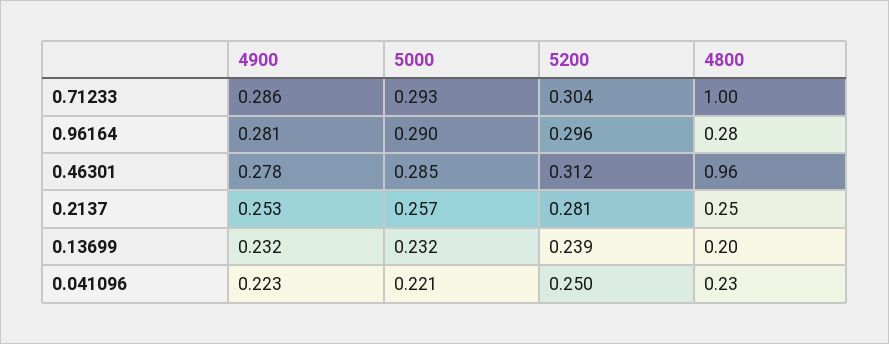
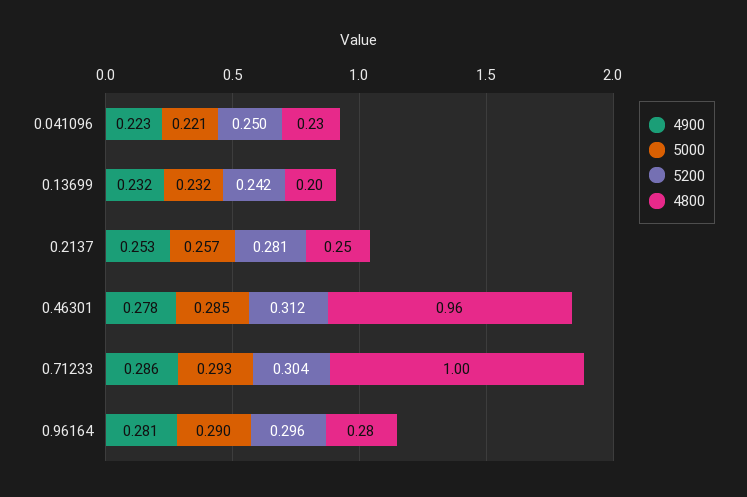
  {
    "4900": {
      "0.71233": 0.286,
      "0.96164": 0.281,
      "0.46301": 0.278,
      "0.2137": 0.253,
      "0.13699": 0.232,
      "0.041096": 0.223
    },
    "5000": {
      "0.71233": 0.293,
      "0.96164": 0.29,
      "0.46301": 0.285,
      "0.2137": 0.257,
      "0.13699": 0.232,
      "0.041096": 0.221
    },
    "5200": {
      "0.71233": 0.304,
      "0.96164": 0.296,
      "0.46301": 0.312,
      "0.2137": 0.281,
-     "0.13699": 0.239,
+     "0.13699": 0.242,
      "0.041096": 0.25
    },
    "4800": {
      "0.71233": 1,
      "0.96164": 0.28,
      "0.46301": 0.96,
      "0.2137": 0.25,
      "0.13699": 0.2,
      "0.041096": 0.23
    }
  }

